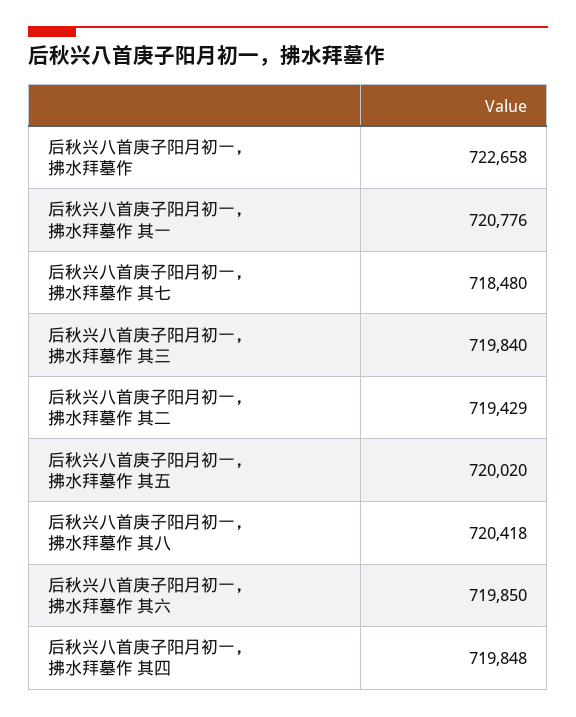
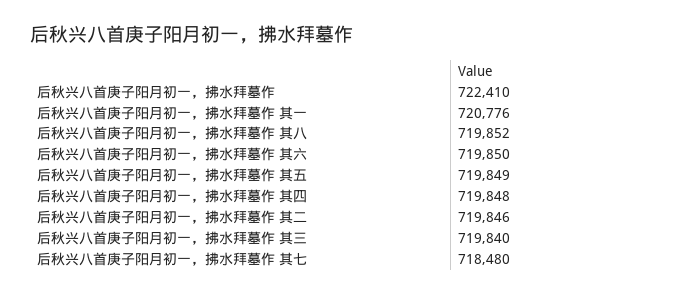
  {
-   "后秋兴八首庚子阳月初一，拂水拜墓作": 722658,
+   "后秋兴八首庚子阳月初一，拂水拜墓作": 722410,
    "后秋兴八首庚子阳月初一，拂水拜墓作 其一": 720776,
    "后秋兴八首庚子阳月初一，拂水拜墓作 其七": 718480,
    "后秋兴八首庚子阳月初一，拂水拜墓作 其三": 719840,
-   "后秋兴八首庚子阳月初一，拂水拜墓作 其二": 719429,
+   "后秋兴八首庚子阳月初一，拂水拜墓作 其二": 719846,
-   "后秋兴八首庚子阳月初一，拂水拜墓作 其五": 720020,
+   "后秋兴八首庚子阳月初一，拂水拜墓作 其五": 719849,
-   "后秋兴八首庚子阳月初一，拂水拜墓作 其八": 720418,
+   "后秋兴八首庚子阳月初一，拂水拜墓作 其八": 719852,
    "后秋兴八首庚子阳月初一，拂水拜墓作 其六": 719850,
    "后秋兴八首庚子阳月初一，拂水拜墓作 其四": 719848
  }

